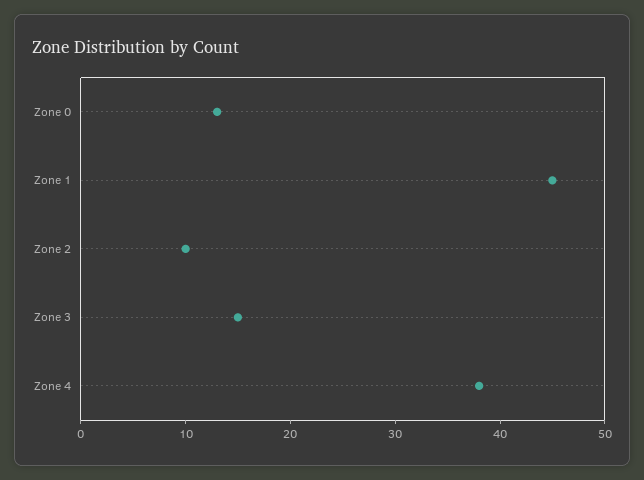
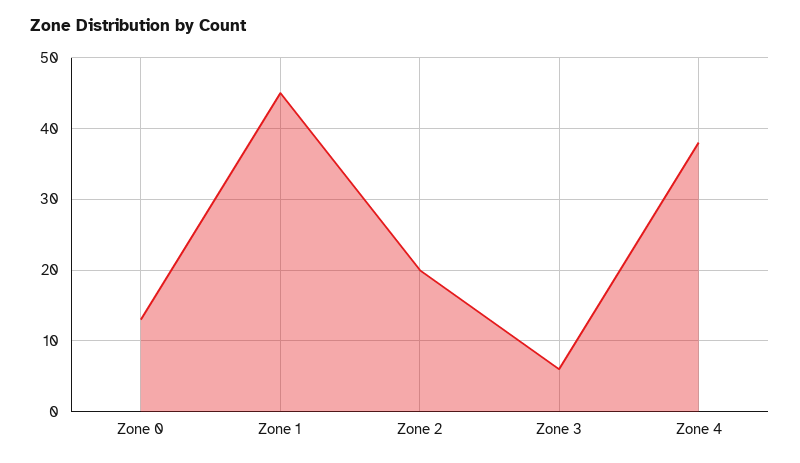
  {
    "Zone 0": 13,
    "Zone 1": 45,
-   "Zone 2": 10,
+   "Zone 2": 20,
-   "Zone 3": 15,
+   "Zone 3": 6,
    "Zone 4": 38
  }

